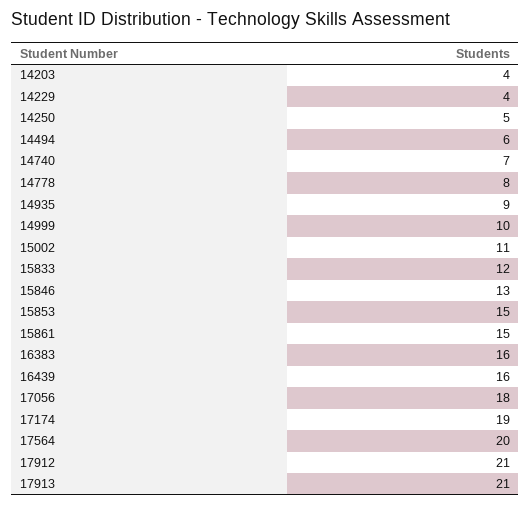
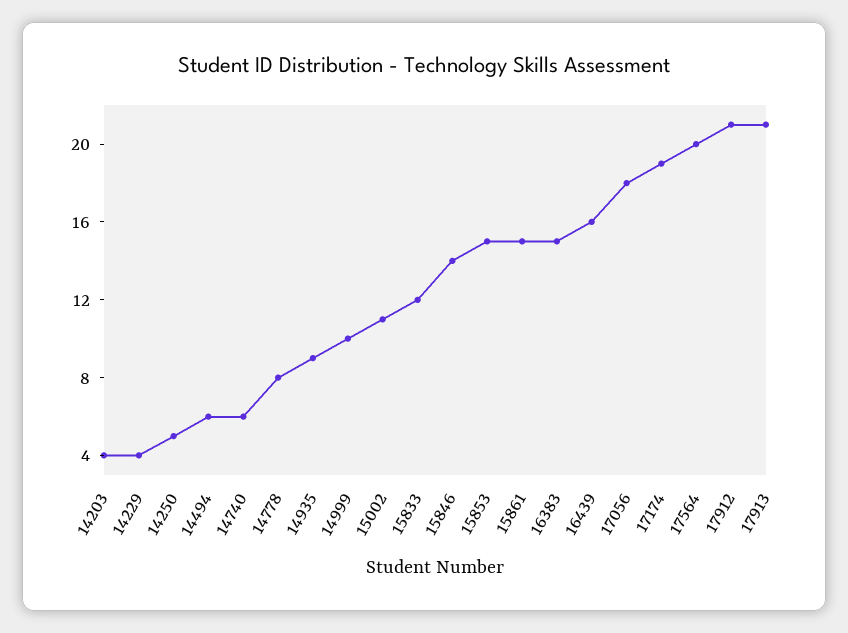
  {
    "14203": 4,
    "14229": 4,
    "14250": 5,
    "14494": 6,
-   "14740": 7,
+   "14740": 6,
    "14778": 8,
    "14935": 9,
    "14999": 10,
    "15002": 11,
    "15833": 12,
-   "15846": 13,
+   "15846": 14,
    "15853": 15,
    "15861": 15,
-   "16383": 16,
+   "16383": 15,
    "16439": 16,
    "17056": 18,
    "17174": 19,
    "17564": 20,
    "17912": 21,
    "17913": 21
  }

